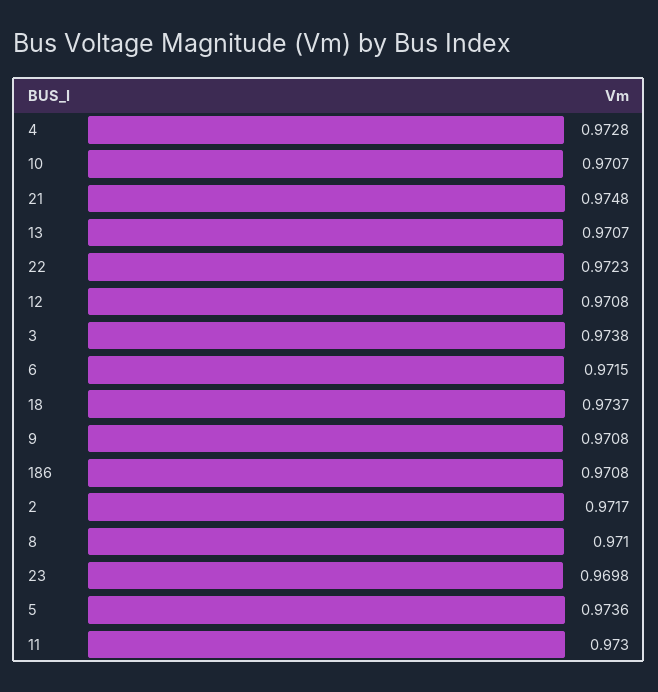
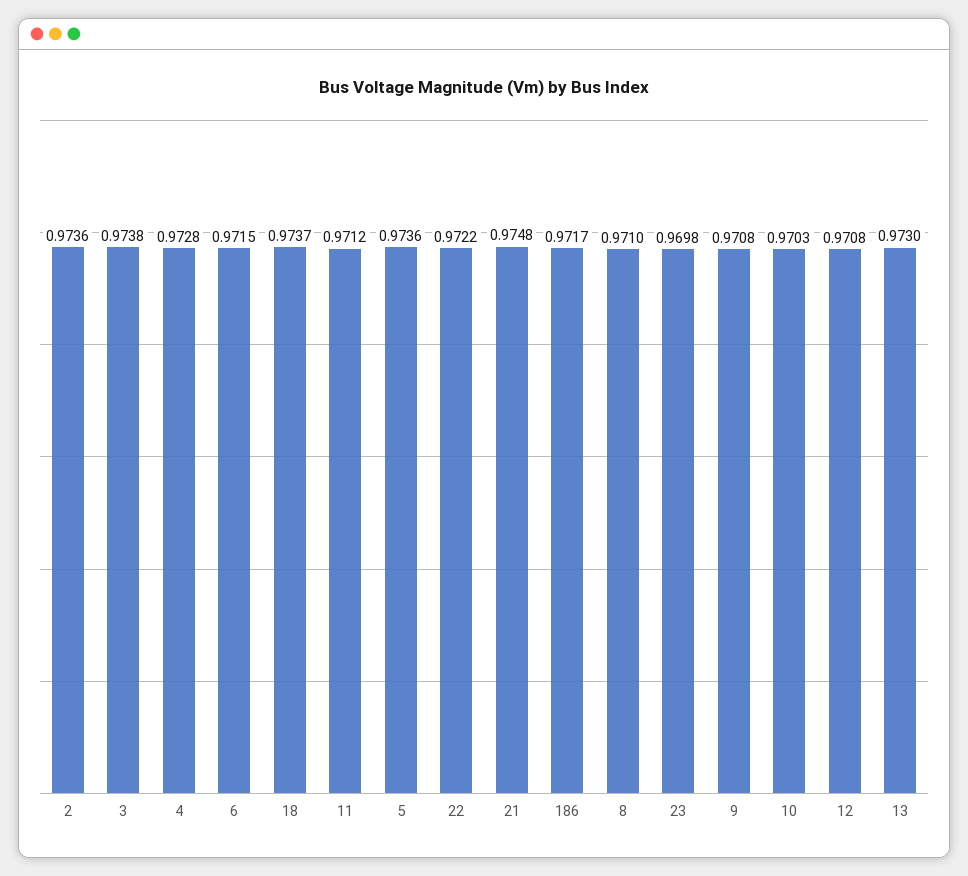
  {
    "4": 0.9728,
-   "10": 0.9707,
+   "10": 0.9703,
    "21": 0.9748,
-   "13": 0.9707,
+   "13": 0.973,
-   "22": 0.9723,
+   "22": 0.9722,
    "12": 0.9708,
    "3": 0.9738,
    "6": 0.9715,
    "18": 0.9737,
    "9": 0.9708,
-   "186": 0.9708,
+   "186": 0.9717,
-   "2": 0.9717,
+   "2": 0.9736,
    "8": 0.971,
    "23": 0.9698,
    "5": 0.9736,
-   "11": 0.973
+   "11": 0.9712
  }

